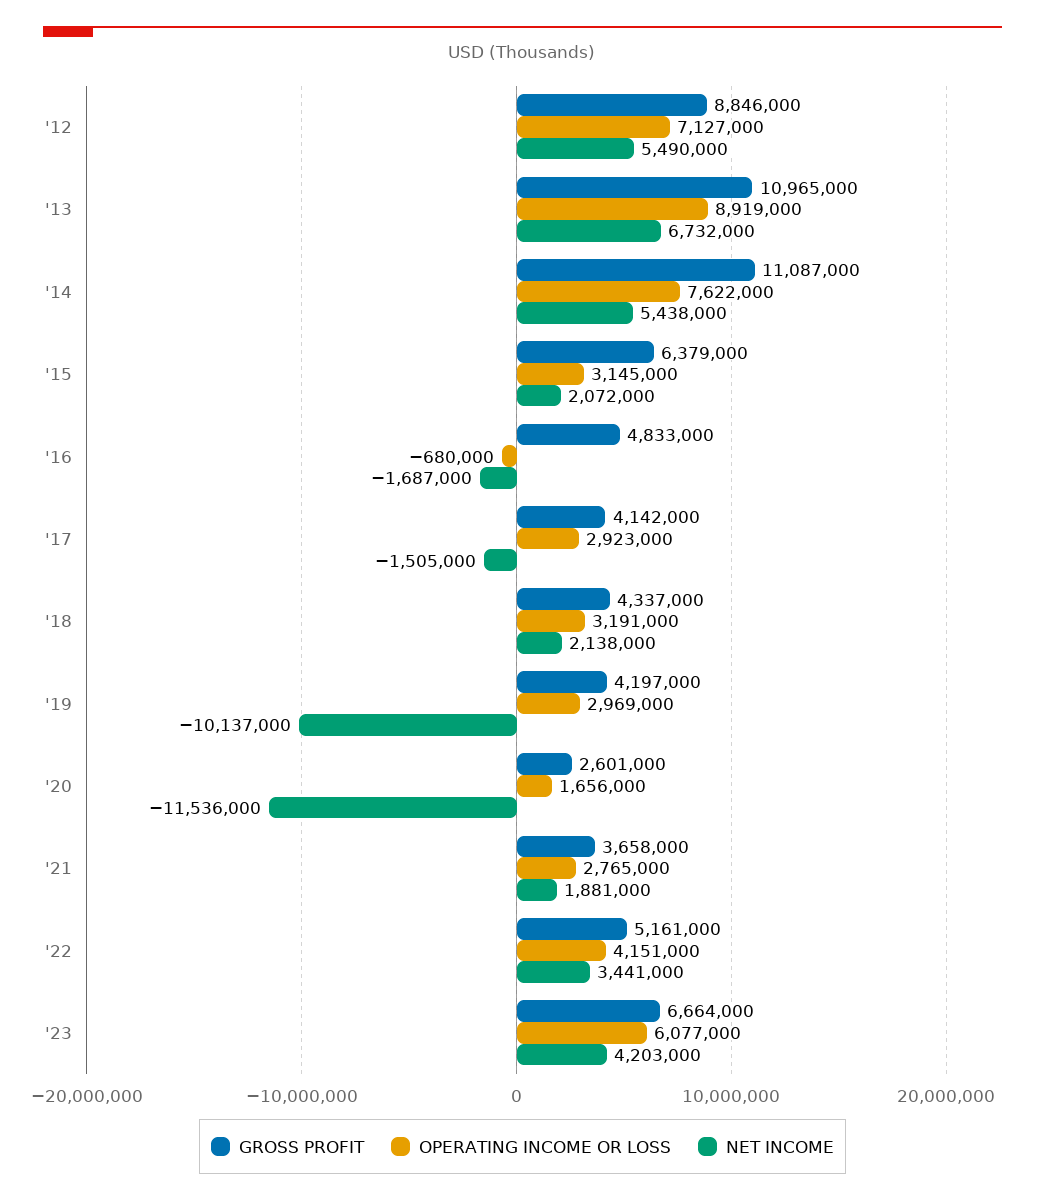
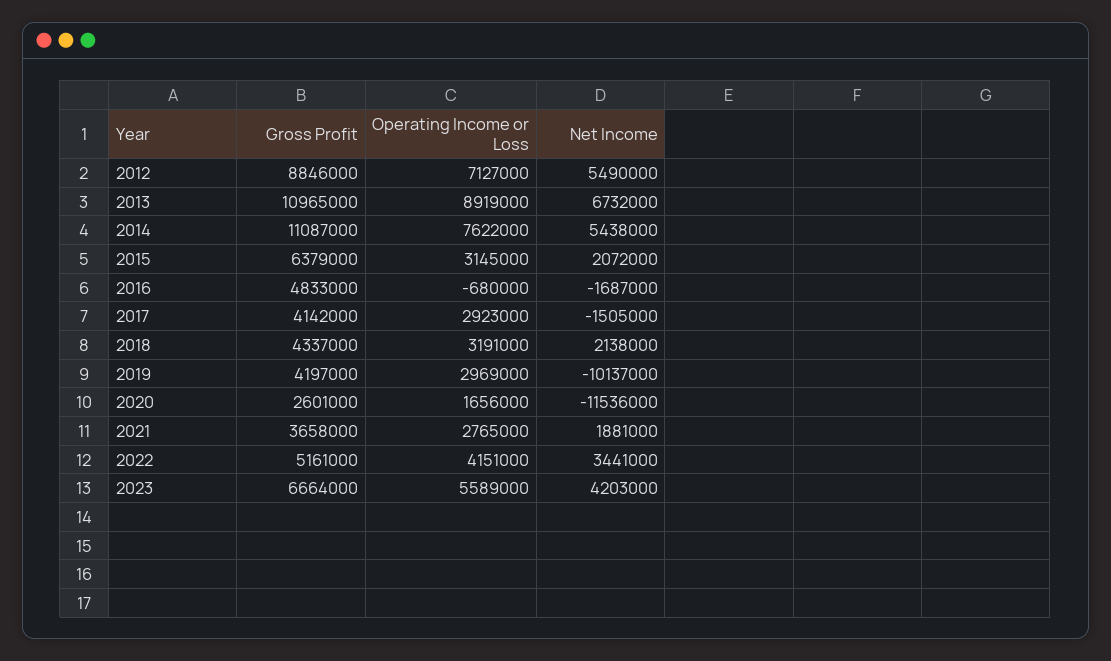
  {
    "GROSS PROFIT": {
      "'12": 8846000,
      "'13": 10965000,
      "'14": 11087000,
      "'15": 6379000,
      "'16": 4833000,
      "'17": 4142000,
      "'18": 4337000,
      "'19": 4197000,
      "'20": 2601000,
      "'21": 3658000,
      "'22": 5161000,
      "'23": 6664000
    },
    "OPERATING INCOME OR LOSS": {
      "'12": 7127000,
      "'13": 8919000,
      "'14": 7622000,
      "'15": 3145000,
      "'16": -680000,
      "'17": 2923000,
      "'18": 3191000,
      "'19": 2969000,
      "'20": 1656000,
      "'21": 2765000,
      "'22": 4151000,
-     "'23": 6077000
+     "'23": 5589000
    },
    "NET INCOME": {
      "'12": 5490000,
      "'13": 6732000,
      "'14": 5438000,
      "'15": 2072000,
      "'16": -1687000,
      "'17": -1505000,
      "'18": 2138000,
      "'19": -10137000,
      "'20": -11536000,
      "'21": 1881000,
      "'22": 3441000,
      "'23": 4203000
    }
  }

